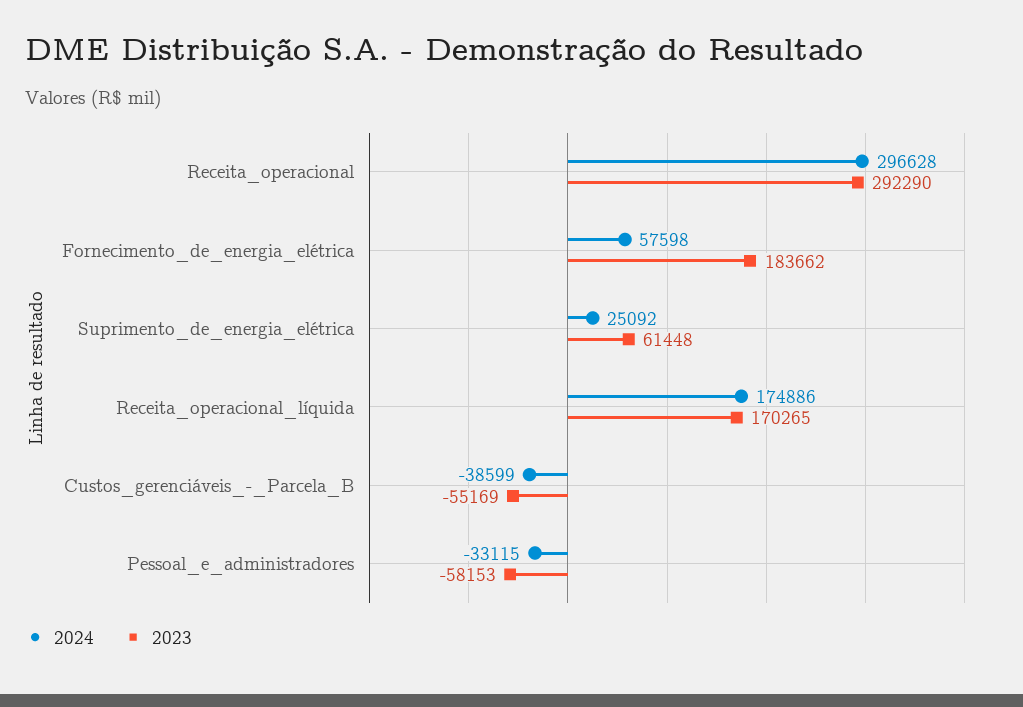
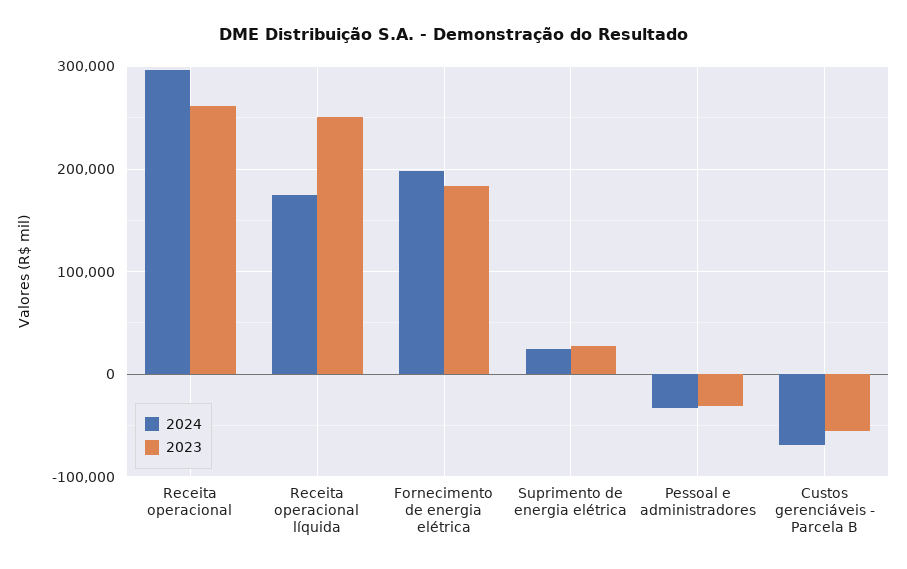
  {
    "2024": {
      "Receita_operacional": 296628,
-     "Fornecimento_de_energia_elétrica": 57598,
+     "Fornecimento_de_energia_elétrica": 200000,
      "Suprimento_de_energia_elétrica": 25092,
      "Receita_operacional_líquida": 174886,
-     "Custos_gerenciáveis_-_Parcela_B": -38599,
+     "Custos_gerenciáveis_-_Parcela_B": -70000,
      "Pessoal_e_administradores": -33115
    },
    "2023": {
-     "Receita_operacional": 292290,
+     "Receita_operacional": 260000,
      "Fornecimento_de_energia_elétrica": 183662,
-     "Suprimento_de_energia_elétrica": 61448,
+     "Suprimento_de_energia_elétrica": 30000,
-     "Receita_operacional_líquida": 170265,
+     "Receita_operacional_líquida": 250000,
      "Custos_gerenciáveis_-_Parcela_B": -55169,
-     "Pessoal_e_administradores": -58153
+     "Pessoal_e_administradores": -30000
    }
  }

